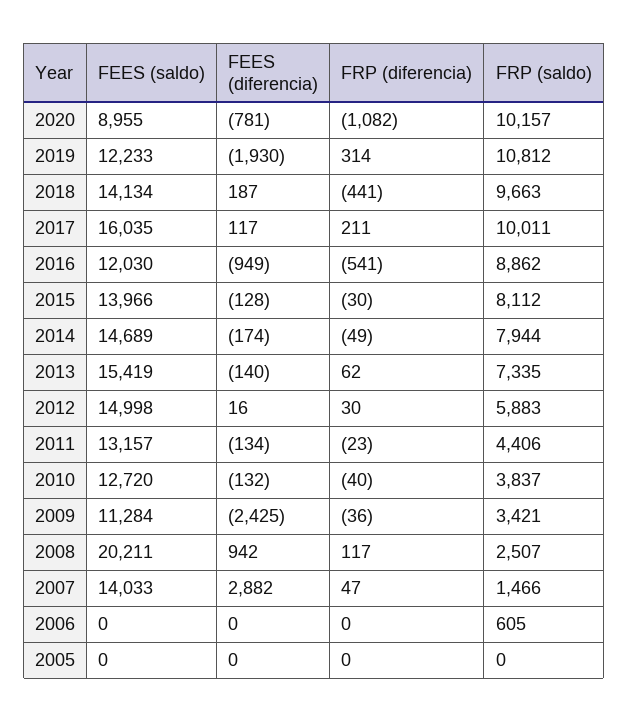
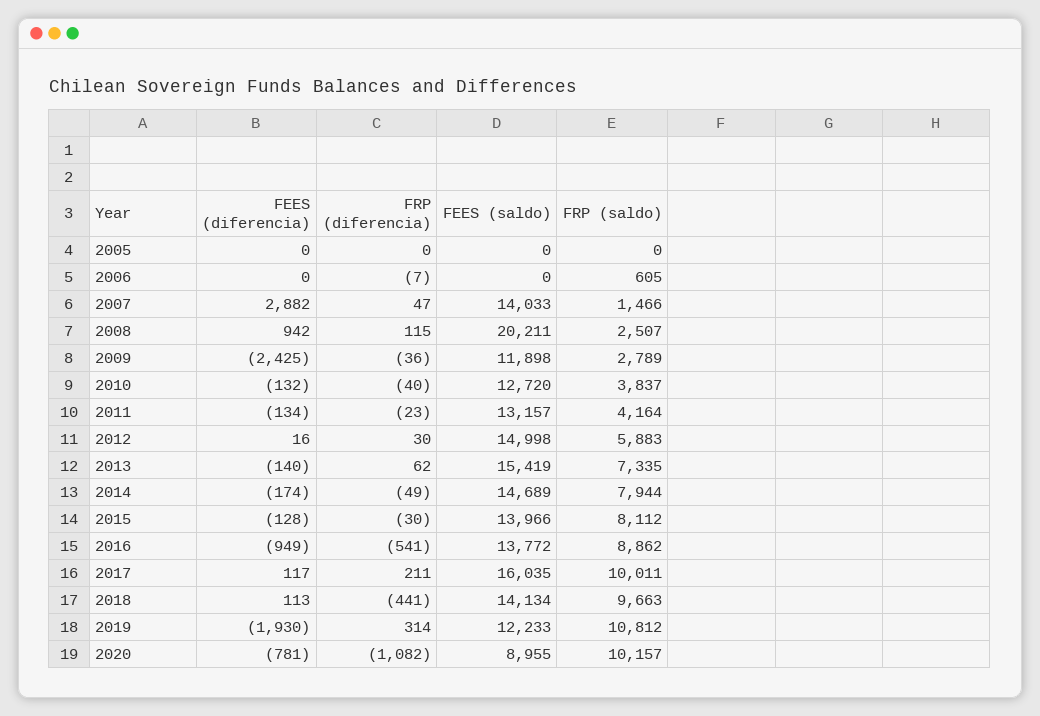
  {
    "FEES (saldo)": {
      "2020": 8955,
      "2019": 12233,
      "2018": 14134,
      "2017": 16035,
-     "2016": 12030,
+     "2016": 13772,
      "2015": 13966,
      "2014": 14689,
      "2013": 15419,
      "2012": 14998,
      "2011": 13157,
      "2010": 12720,
-     "2009": 11284,
+     "2009": 11898,
      "2008": 20211,
      "2007": 14033,
      "2006": 0,
      "2005": 0
    },
    "FEES (diferencia)": {
      "2020": -781,
      "2019": -1930,
-     "2018": 187,
+     "2018": 113,
      "2017": 117,
      "2016": -949,
      "2015": -128,
      "2014": -174,
      "2013": -140,
      "2012": 16,
      "2011": -134,
      "2010": -132,
      "2009": -2425,
      "2008": 942,
      "2007": 2882,
      "2006": 0,
      "2005": 0
    },
    "FRP (diferencia)": {
      "2020": -1082,
      "2019": 314,
      "2018": -441,
      "2017": 211,
      "2016": -541,
      "2015": -30,
      "2014": -49,
      "2013": 62,
      "2012": 30,
      "2011": -23,
      "2010": -40,
      "2009": -36,
-     "2008": 117,
+     "2008": 115,
      "2007": 47,
-     "2006": 0,
+     "2006": -7,
      "2005": 0
    },
    "FRP (saldo)": {
      "2020": 10157,
      "2019": 10812,
      "2018": 9663,
      "2017": 10011,
      "2016": 8862,
      "2015": 8112,
      "2014": 7944,
      "2013": 7335,
      "2012": 5883,
-     "2011": 4406,
+     "2011": 4164,
      "2010": 3837,
-     "2009": 3421,
+     "2009": 2789,
      "2008": 2507,
      "2007": 1466,
      "2006": 605,
      "2005": 0
    }
  }

